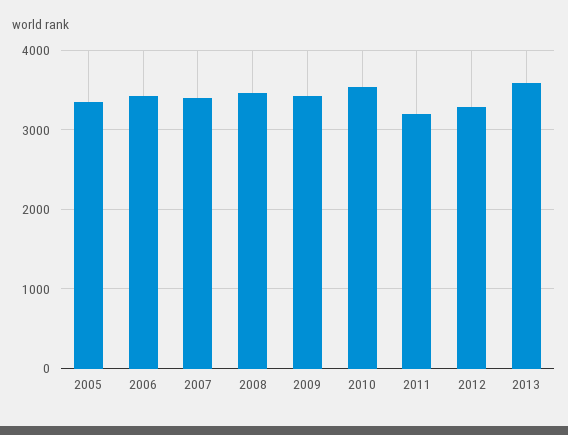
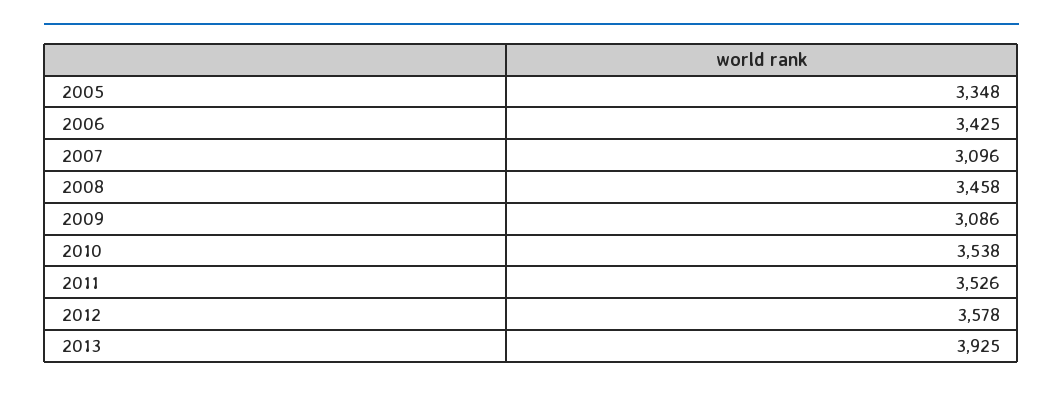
  {
    "2005": 3348,
    "2006": 3425,
-   "2007": 3400,
+   "2007": 3096,
    "2008": 3458,
-   "2009": 3400,
+   "2009": 3086,
    "2010": 3538,
-   "2011": 3200,
+   "2011": 3526,
-   "2012": 3300,
+   "2012": 3578,
-   "2013": 3600
+   "2013": 3925
  }

